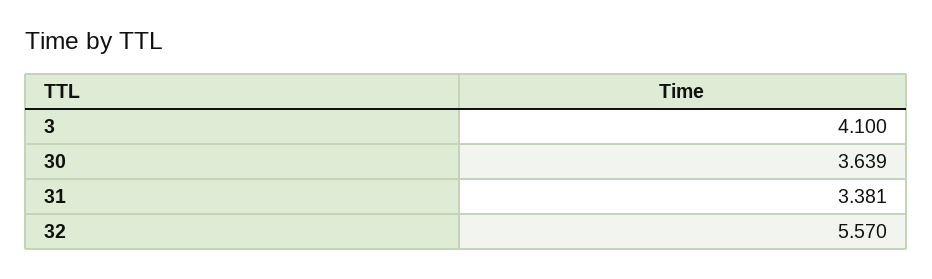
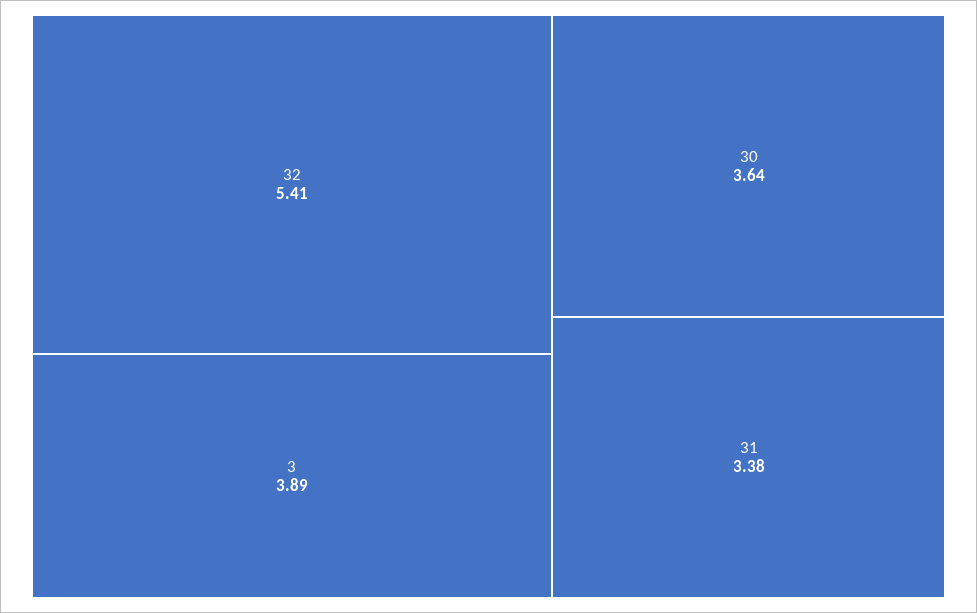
  {
-   "3": 4.1,
+   "3": 3.89,
    "30": 3.639,
    "31": 3.381,
-   "32": 5.57
+   "32": 5.41
  }

